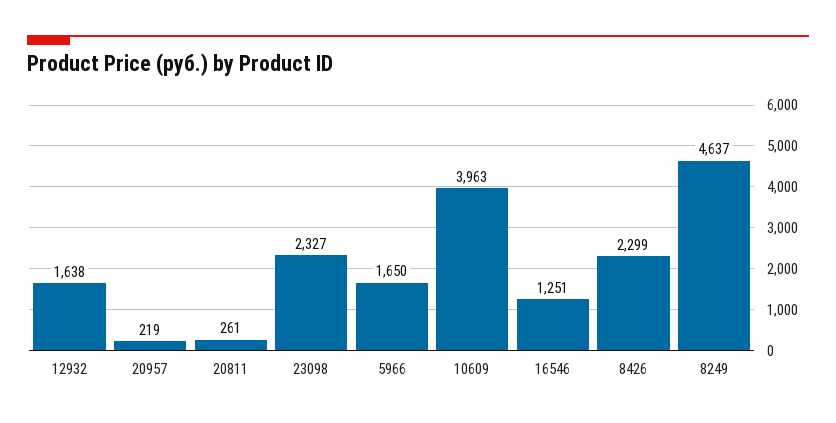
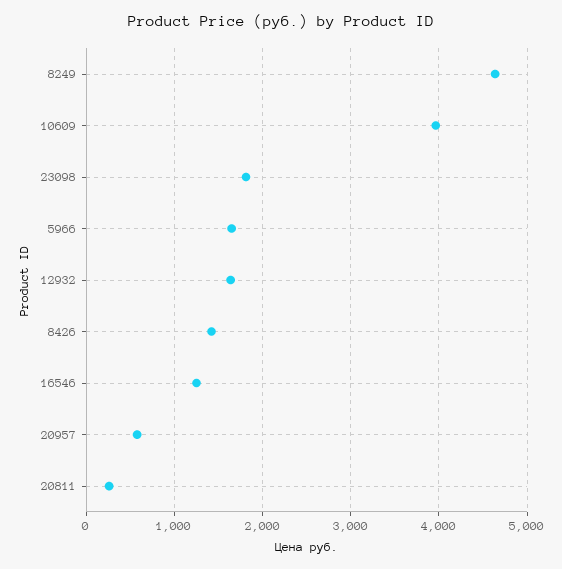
  {
    "12932": 1638,
-   "20957": 219,
+   "20957": 600,
    "20811": 261,
-   "23098": 2327,
+   "23098": 1800,
    "5966": 1650,
    "10609": 3963,
    "16546": 1251,
-   "8426": 2299,
+   "8426": 1400,
    "8249": 4637
  }

